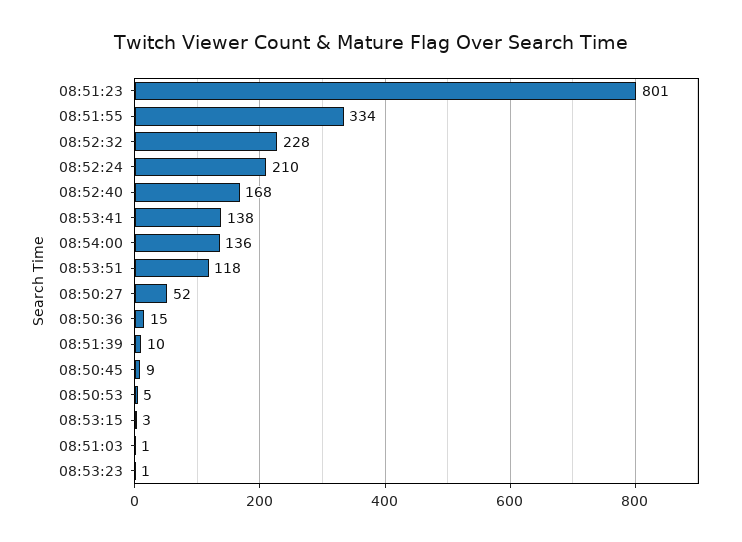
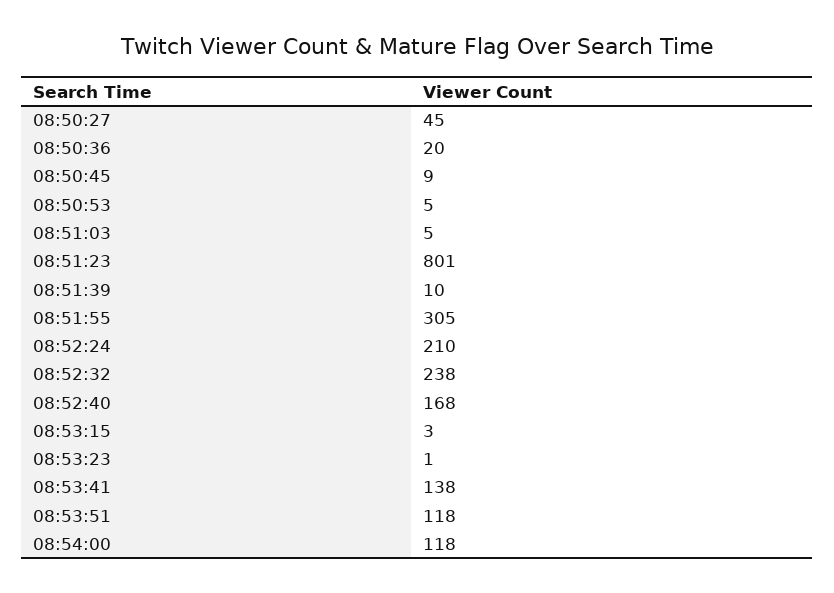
  {
    "08:51:23": 801,
-   "08:51:55": 334,
+   "08:51:55": 305,
-   "08:52:32": 228,
+   "08:52:32": 238,
    "08:52:24": 210,
    "08:52:40": 168,
    "08:53:41": 138,
-   "08:54:00": 136,
+   "08:54:00": 118,
    "08:53:51": 118,
-   "08:50:27": 52,
+   "08:50:27": 45,
-   "08:50:36": 15,
+   "08:50:36": 20,
    "08:51:39": 10,
    "08:50:45": 9,
    "08:50:53": 5,
    "08:53:15": 3,
-   "08:51:03": 1,
+   "08:51:03": 5,
    "08:53:23": 1
  }

